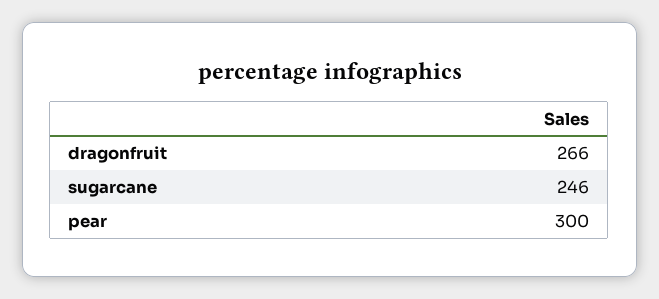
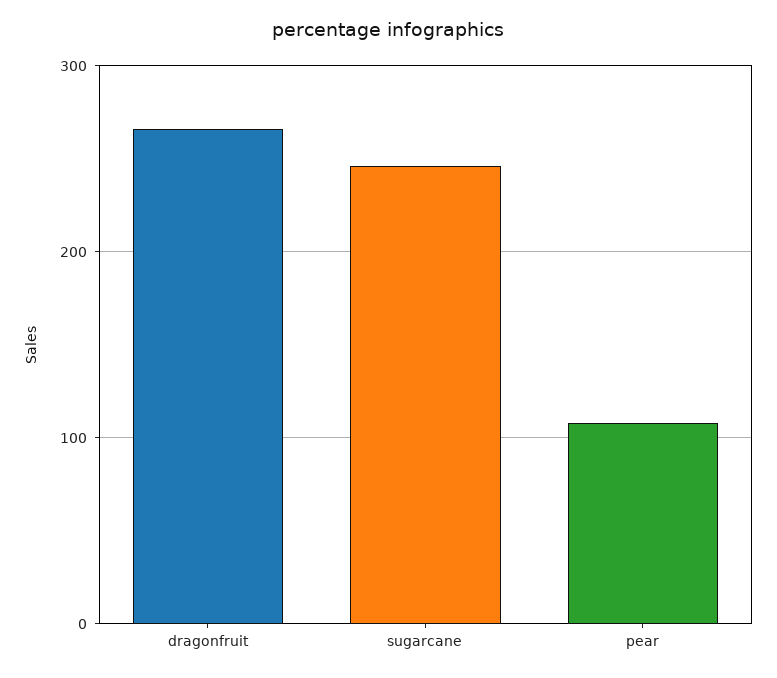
  {
    "dragonfruit": 266,
    "sugarcane": 246,
-   "pear": 300
+   "pear": 110
  }

